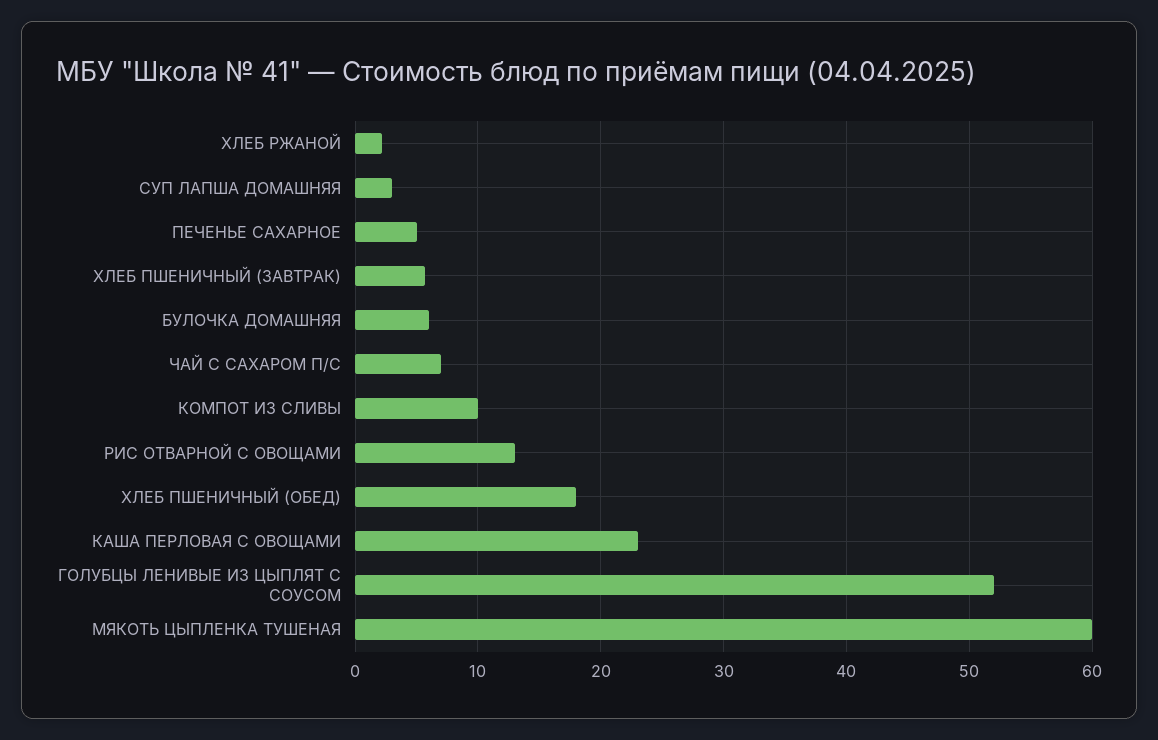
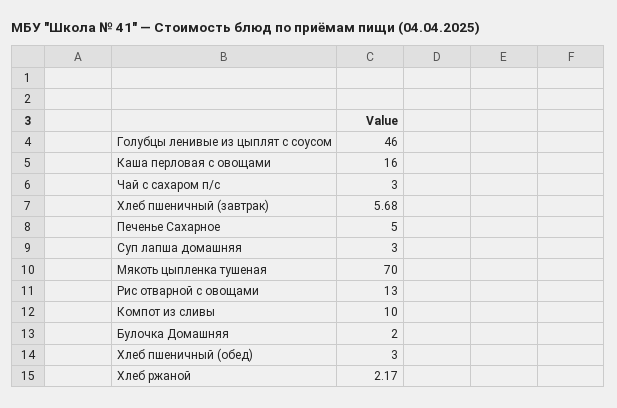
  {
    "ХЛЕБ РЖАНОЙ": 2.17,
    "СУП ЛАПША ДОМАШНЯЯ": 3,
    "ПЕЧЕНЬЕ САХАРНОЕ": 5,
    "ХЛЕБ ПШЕНИЧНЫЙ (ЗАВТРАК)": 5.68,
-   "БУЛОЧКА ДОМАШНЯЯ": 6,
+   "БУЛОЧКА ДОМАШНЯЯ": 2,
-   "ЧАЙ С САХАРОМ П/С": 7,
+   "ЧАЙ С САХАРОМ П/С": 3,
    "КОМПОТ ИЗ СЛИВЫ": 10,
    "РИС ОТВАРНОЙ С ОВОЩАМИ": 13,
-   "ХЛЕБ ПШЕНИЧНЫЙ (ОБЕД)": 18,
+   "ХЛЕБ ПШЕНИЧНЫЙ (ОБЕД)": 3,
-   "КАША ПЕРЛОВАЯ С ОВОЩАМИ": 23,
+   "КАША ПЕРЛОВАЯ С ОВОЩАМИ": 16,
-   "ГОЛУБЦЫ ЛЕНИВЫЕ ИЗ ЦЫПЛЯТ С СОУСОМ": 52,
+   "ГОЛУБЦЫ ЛЕНИВЫЕ ИЗ ЦЫПЛЯТ С СОУСОМ": 46,
-   "МЯКОТЬ ЦЫПЛЕНКА ТУШЕНАЯ": 60
+   "МЯКОТЬ ЦЫПЛЕНКА ТУШЕНАЯ": 70
  }

